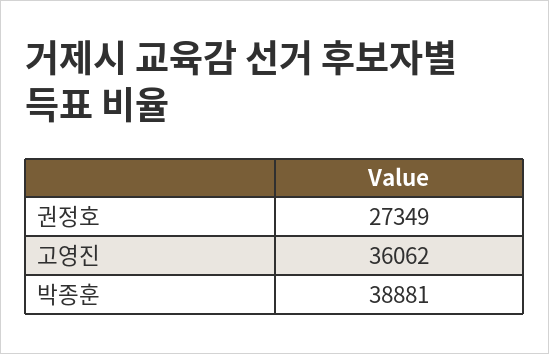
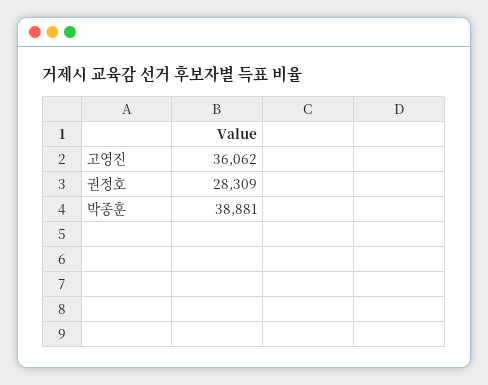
  {
-   "권정호": 27349,
+   "권정호": 28309,
    "고영진": 36062,
    "박종훈": 38881
  }

